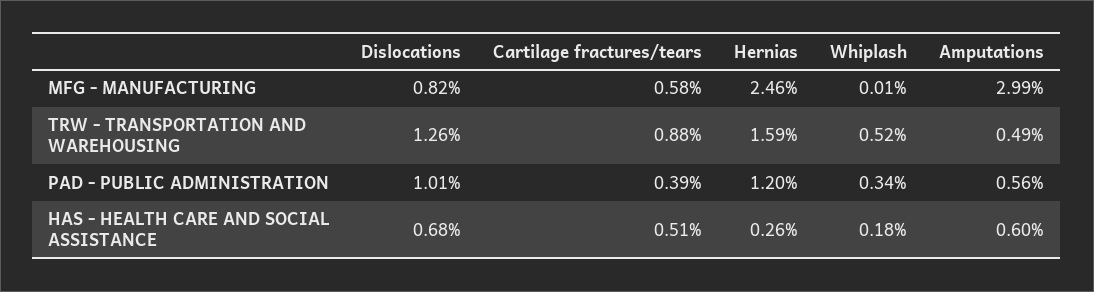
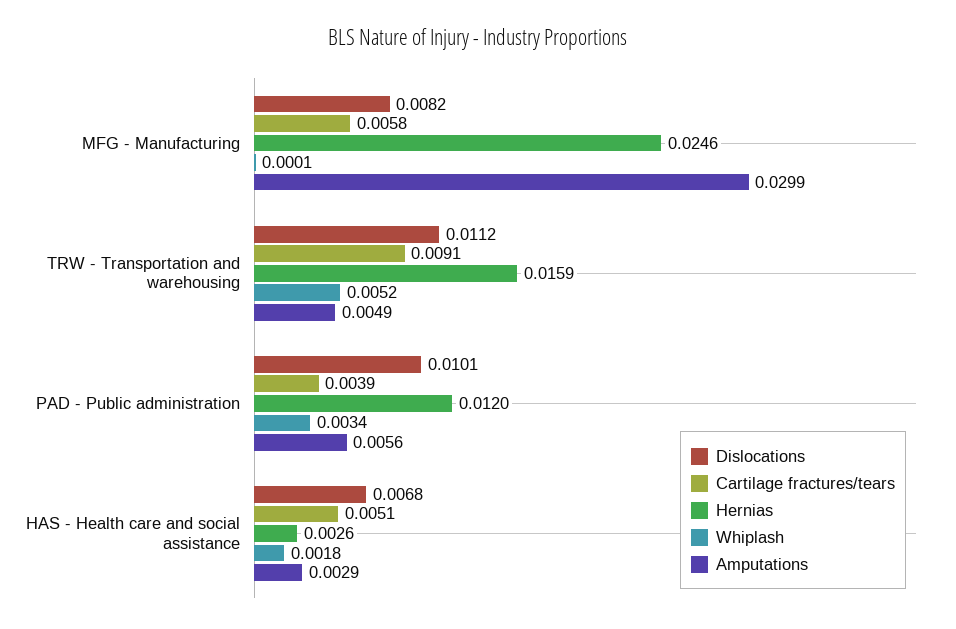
  {
    "Dislocations": {
      "MFG - MANUFACTURING": 0.0082,
-     "TRW - TRANSPORTATION AND WAREHOUSING": 0.0126,
+     "TRW - TRANSPORTATION AND WAREHOUSING": 0.0112,
      "PAD - PUBLIC ADMINISTRATION": 0.0101,
      "HAS - HEALTH CARE AND SOCIAL ASSISTANCE": 0.0068
    },
    "Cartilage fractures/tears": {
      "MFG - MANUFACTURING": 0.0058,
-     "TRW - TRANSPORTATION AND WAREHOUSING": 0.0088,
+     "TRW - TRANSPORTATION AND WAREHOUSING": 0.0091,
      "PAD - PUBLIC ADMINISTRATION": 0.0039,
      "HAS - HEALTH CARE AND SOCIAL ASSISTANCE": 0.0051
    },
    "Hernias": {
      "MFG - MANUFACTURING": 0.0246,
      "TRW - TRANSPORTATION AND WAREHOUSING": 0.0159,
      "PAD - PUBLIC ADMINISTRATION": 0.012,
      "HAS - HEALTH CARE AND SOCIAL ASSISTANCE": 0.0026
    },
    "Whiplash": {
      "MFG - MANUFACTURING": 0.0001,
      "TRW - TRANSPORTATION AND WAREHOUSING": 0.0052,
      "PAD - PUBLIC ADMINISTRATION": 0.0034,
      "HAS - HEALTH CARE AND SOCIAL ASSISTANCE": 0.0018
    },
    "Amputations": {
      "MFG - MANUFACTURING": 0.0299,
      "TRW - TRANSPORTATION AND WAREHOUSING": 0.0049,
      "PAD - PUBLIC ADMINISTRATION": 0.0056,
-     "HAS - HEALTH CARE AND SOCIAL ASSISTANCE": 0.006
+     "HAS - HEALTH CARE AND SOCIAL ASSISTANCE": 0.0029
    }
  }

